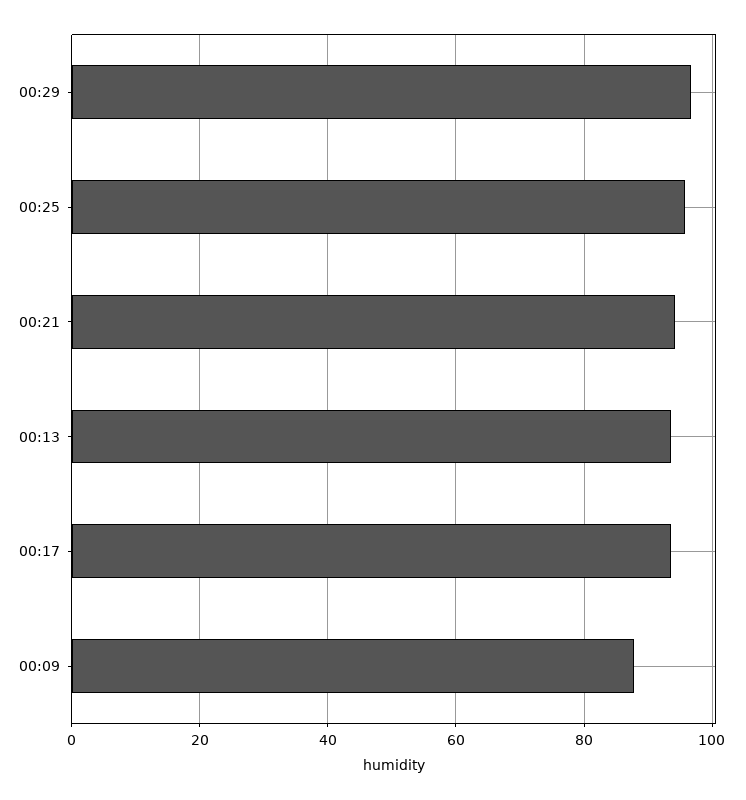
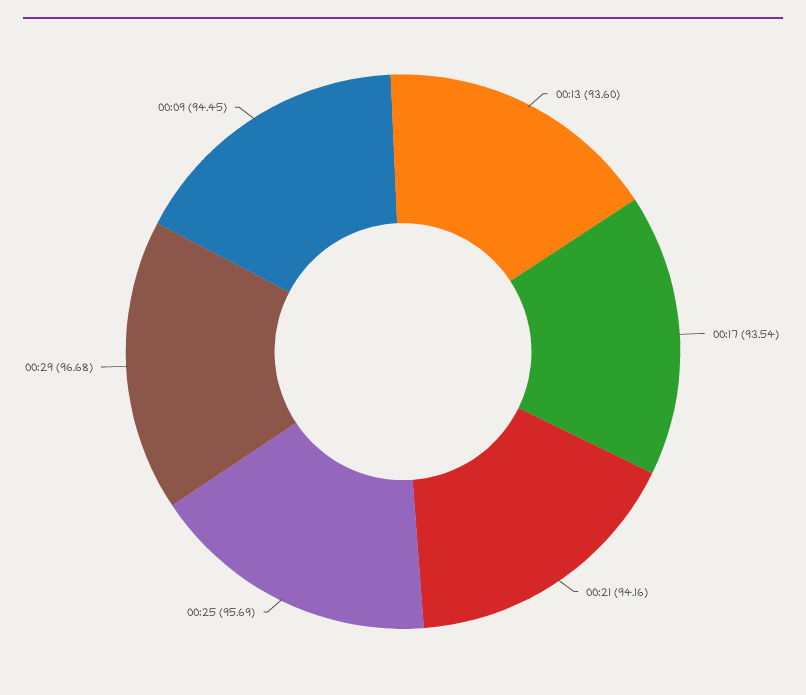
  {
    "00:29": 96.68,
    "00:25": 95.69,
    "00:21": 94.16,
    "00:13": 93.6,
    "00:17": 93.54,
-   "00:09": 88
+   "00:09": 94.45
  }

